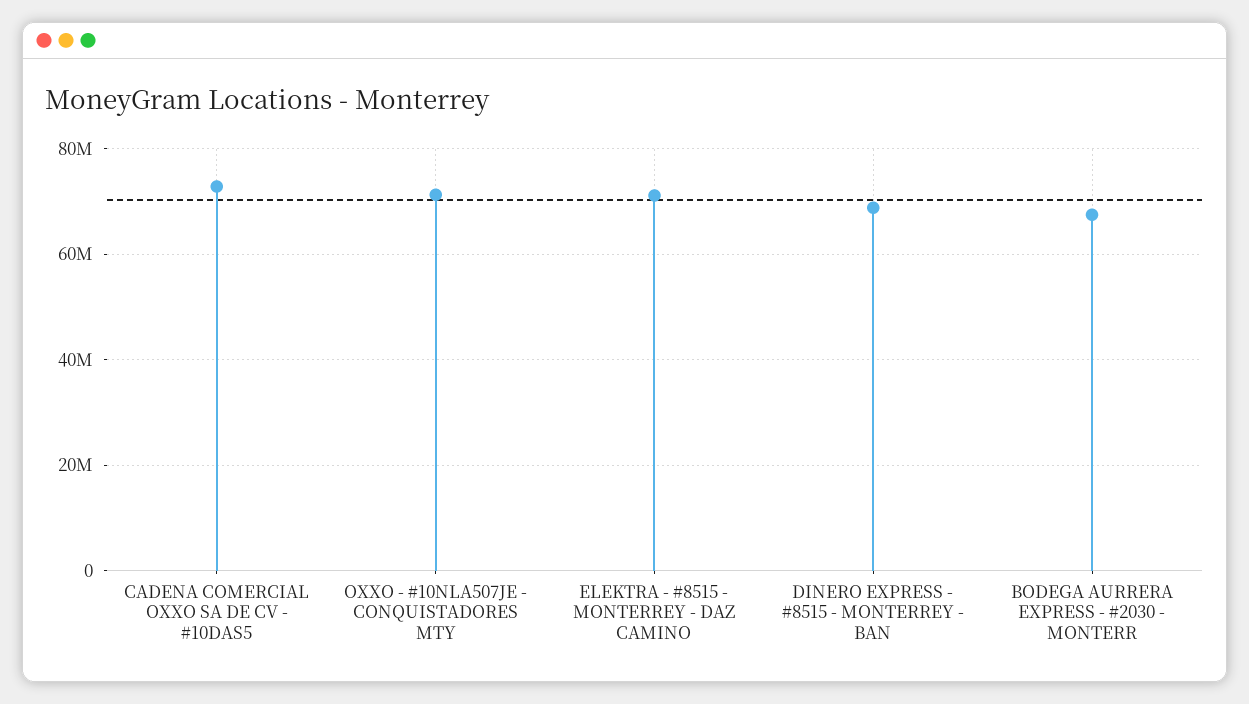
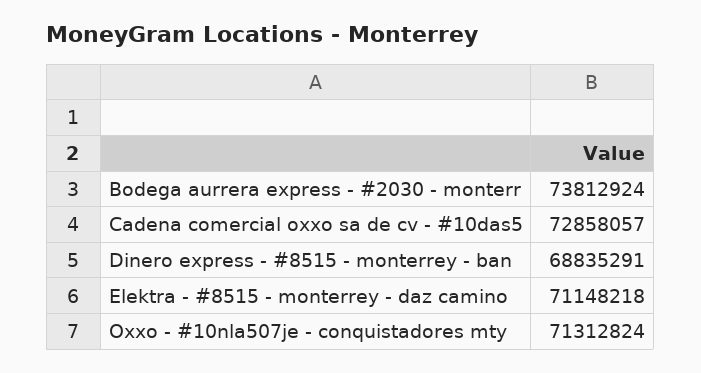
  {
    "CADENA COMERCIAL OXXO SA DE CV - #10DAS5": 72858057,
    "OXXO - #10NLA507JE - CONQUISTADORES MTY": 71312824,
    "ELEKTRA - #8515 - MONTERREY - DAZ CAMINO": 71148218,
    "DINERO EXPRESS - #8515 - MONTERREY - BAN": 68835291,
-   "BODEGA AURRERA EXPRESS - #2030 - MONTERR": 68000000
+   "BODEGA AURRERA EXPRESS - #2030 - MONTERR": 73812924
  }

